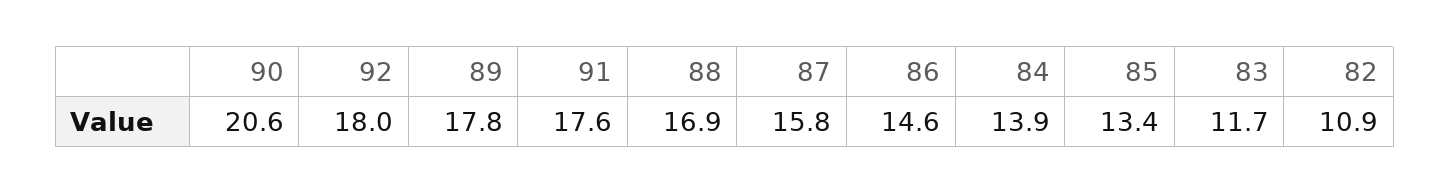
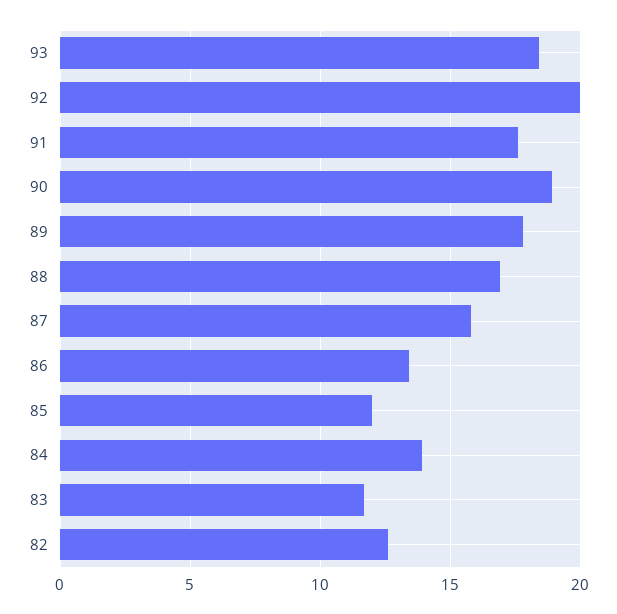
  {
-   "90": 20.6,
+   "90": 19,
-   "92": 18,
+   "92": 20,
    "89": 17.8,
    "91": 17.6,
    "88": 16.9,
    "87": 15.8,
-   "86": 14.6,
+   "86": 13.5,
    "84": 13.9,
-   "85": 13.4,
+   "85": 12,
    "83": 11.7,
-   "82": 10.9
+   "82": 12.5,
+   "93": 18.5
  }

